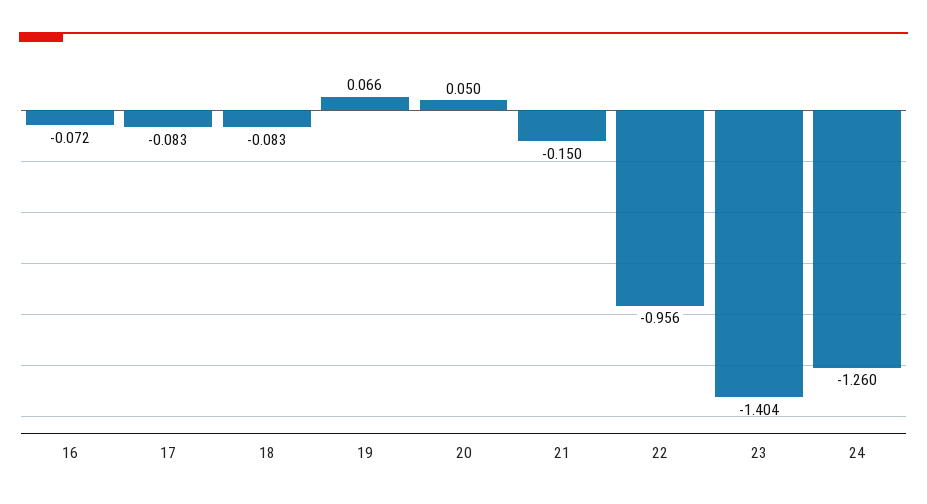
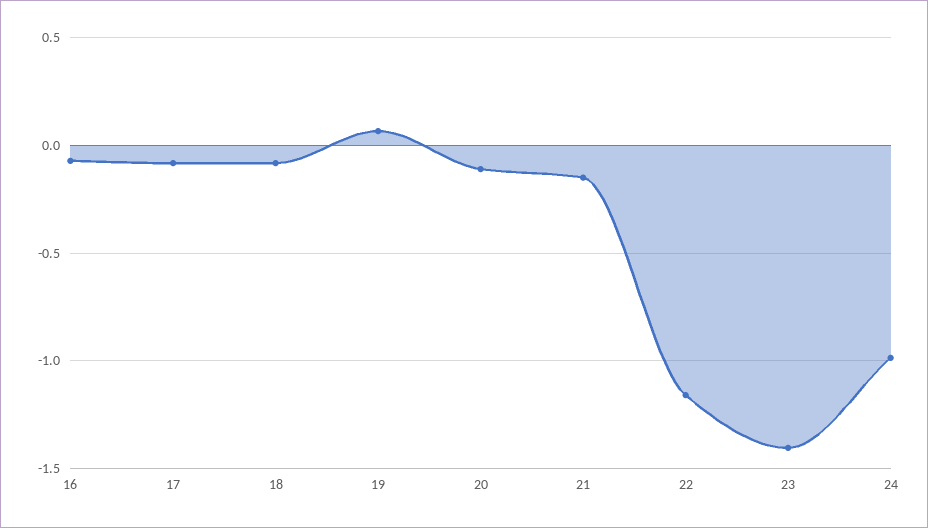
  {
    "16": -0.072,
    "17": -0.083,
    "18": -0.083,
    "19": 0.066,
-   "20": 0.05,
+   "20": -0.1,
    "21": -0.15,
-   "22": -0.956,
+   "22": -1.15,
    "23": -1.404,
-   "24": -1.26
+   "24": -1
  }

